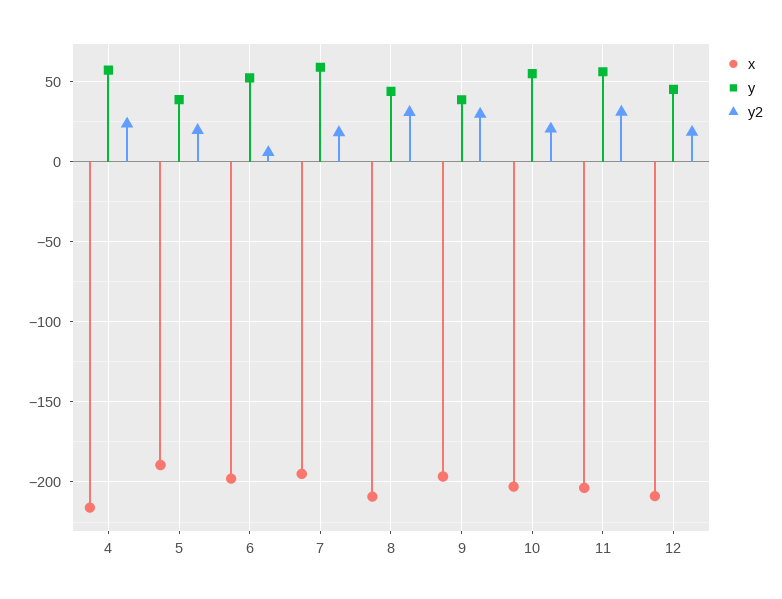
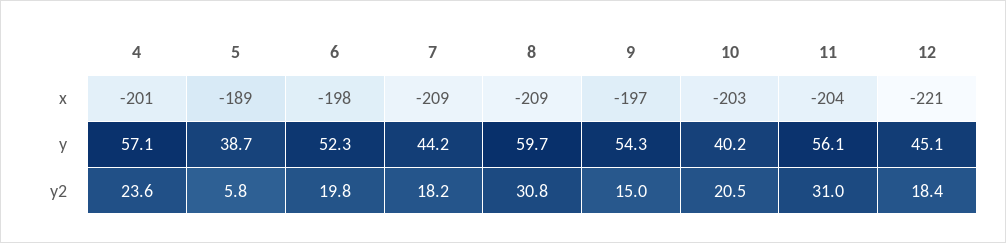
  {
    "x": {
-     "4": -215,
+     "4": -201,
      "5": -189,
      "6": -198,
-     "7": -195,
+     "7": -209,
      "8": -209,
      "9": -197,
      "10": -203,
      "11": -204,
-     "12": -210
+     "12": -221
    },
    "y": {
      "4": 57.1,
      "5": 38.7,
      "6": 52.3,
-     "7": 60,
+     "7": 44.2,
-     "8": 45,
+     "8": 59.7,
-     "9": 40,
+     "9": 54.3,
-     "10": 55,
+     "10": 40.2,
      "11": 56.1,
      "12": 45.1
    },
    "y2": {
      "4": 23.6,
-     "5": 20,
+     "5": 5.8,
-     "6": 5,
+     "6": 19.8,
      "7": 18.2,
      "8": 30.8,
-     "9": 30,
+     "9": 15,
      "10": 20.5,
      "11": 31,
      "12": 18.4
    }
  }

